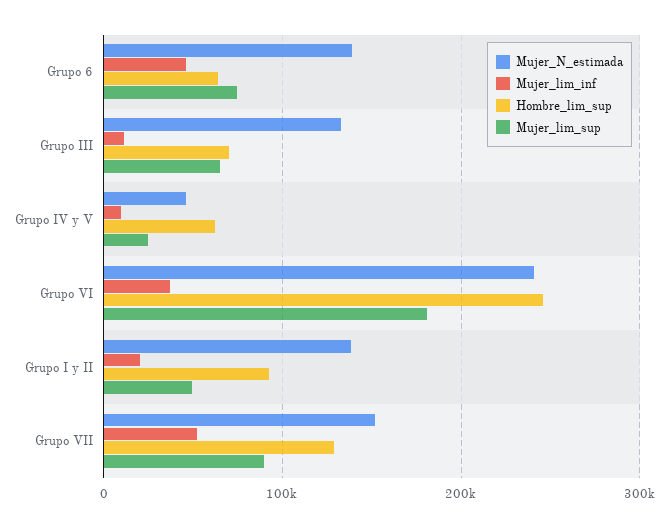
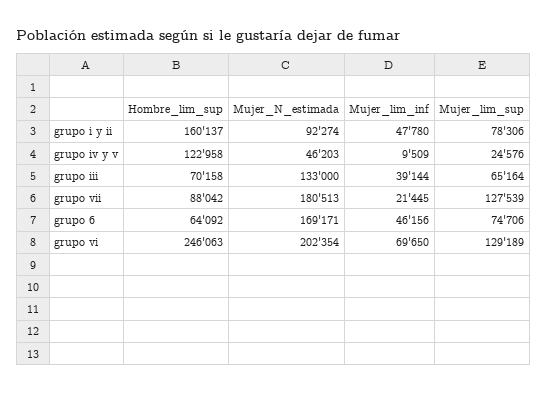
  {
    "Mujer_N_estimada": {
-     "Grupo 6": 140000,
+     "Grupo 6": 169171,
      "Grupo III": 133000,
      "Grupo IV y V": 46203,
-     "Grupo VI": 240000,
+     "Grupo VI": 202354,
-     "Grupo I y II": 140000,
+     "Grupo I y II": 92274,
-     "Grupo VII": 150000
+     "Grupo VII": 180513
    },
    "Mujer_lim_inf": {
      "Grupo 6": 46156,
-     "Grupo III": 10000,
+     "Grupo III": 39144,
      "Grupo IV y V": 9509,
-     "Grupo VI": 40000,
+     "Grupo VI": 69650,
-     "Grupo I y II": 20000,
+     "Grupo I y II": 47780,
-     "Grupo VII": 50000
+     "Grupo VII": 21445
    },
    "Hombre_lim_sup": {
      "Grupo 6": 64092,
      "Grupo III": 70158,
-     "Grupo IV y V": 60000,
+     "Grupo IV y V": 122958,
      "Grupo VI": 246063,
-     "Grupo I y II": 90000,
+     "Grupo I y II": 160137,
-     "Grupo VII": 130000
+     "Grupo VII": 88042
    },
    "Mujer_lim_sup": {
      "Grupo 6": 74706,
      "Grupo III": 65164,
      "Grupo IV y V": 24576,
-     "Grupo VI": 180000,
+     "Grupo VI": 129189,
-     "Grupo I y II": 50000,
+     "Grupo I y II": 78306,
-     "Grupo VII": 90000
+     "Grupo VII": 127539
    }
  }

